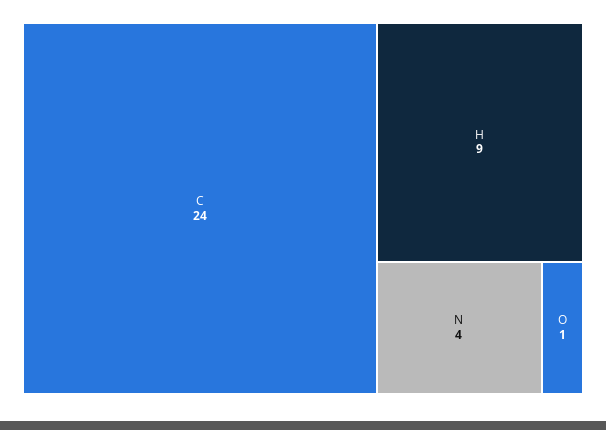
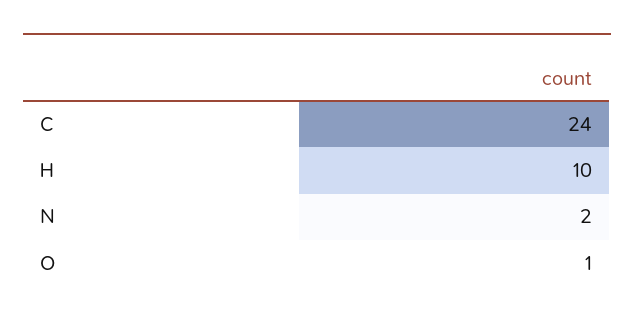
  {
    "C": 24,
-   "H": 9,
+   "H": 10,
-   "N": 4,
+   "N": 2,
    "O": 1
  }

